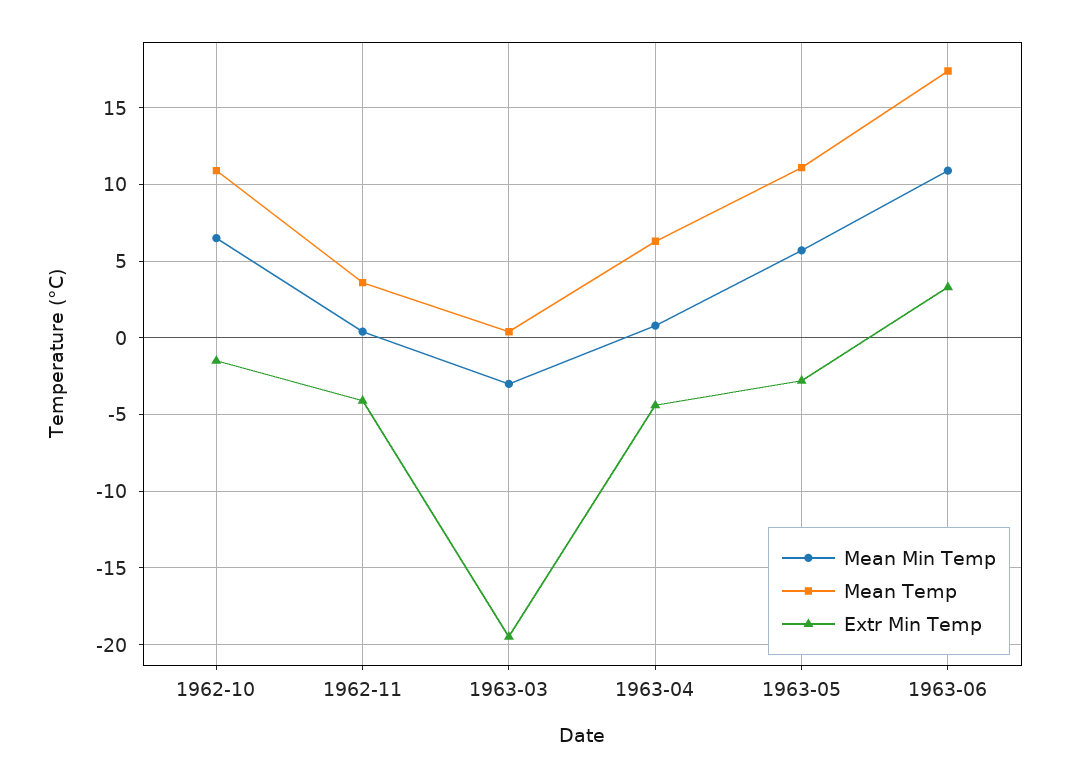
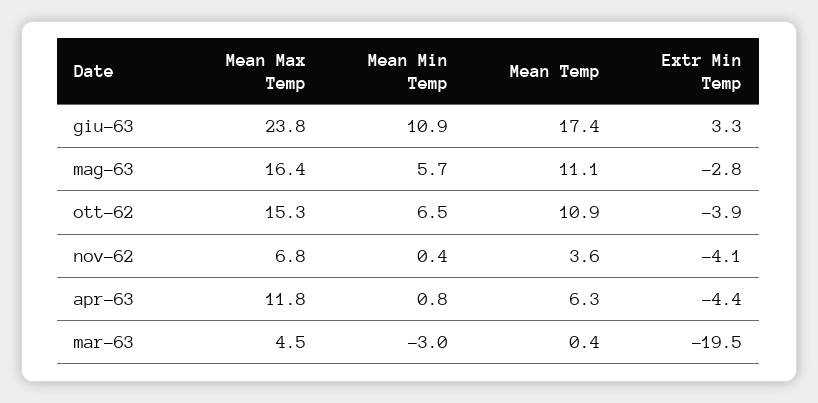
  {
    "Mean Min Temp": {
      "1962-10": 6.5,
      "1962-11": 0.4,
      "1963-03": -3,
      "1963-04": 0.8,
      "1963-05": 5.7,
      "1963-06": 10.9
    },
    "Mean Temp": {
      "1962-10": 10.9,
      "1962-11": 3.6,
      "1963-03": 0.4,
      "1963-04": 6.3,
      "1963-05": 11.1,
      "1963-06": 17.4
    },
    "Extr Min Temp": {
-     "1962-10": -1.5,
+     "1962-10": -3.9,
      "1962-11": -4.1,
      "1963-03": -19.5,
      "1963-04": -4.4,
      "1963-05": -2.8,
      "1963-06": 3.3
-   }
+   },
+   "Mean Max Temp": {
+     "1963-06": 23.8,
+     "1963-05": 16.4,
+     "1962-10": 15.3,
+     "1962-11": 6.8,
+     "1963-04": 11.8,
+     "1963-03": 4.5
+   }
  }

